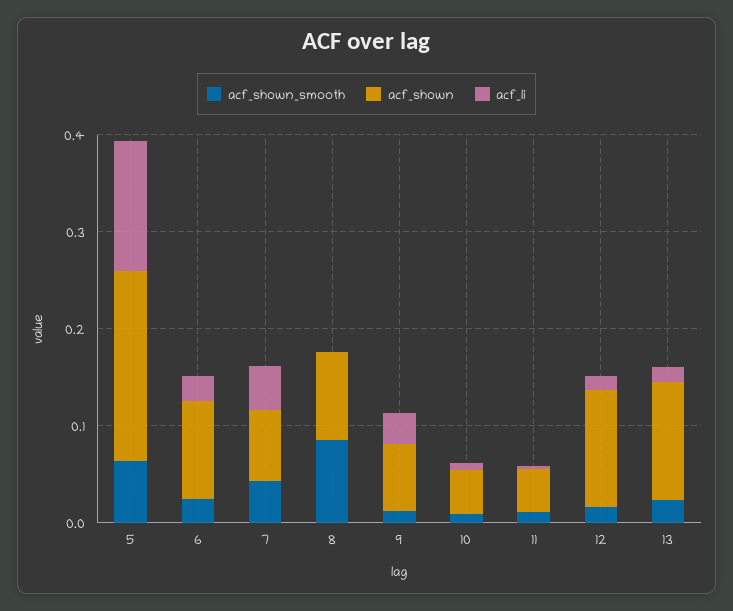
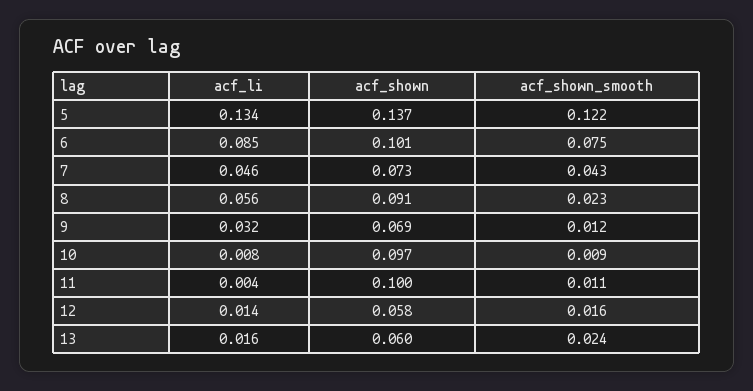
  {
    "acf_shown_smooth": {
-     "5": 0.06,
+     "5": 0.122,
-     "6": 0.02,
+     "6": 0.075,
      "7": 0.043,
-     "8": 0.08,
+     "8": 0.023,
      "9": 0.012,
      "10": 0.009,
      "11": 0.011,
      "12": 0.016,
      "13": 0.024
    },
    "acf_shown": {
-     "5": 0.2,
+     "5": 0.137,
      "6": 0.101,
      "7": 0.073,
      "8": 0.091,
      "9": 0.069,
-     "10": 0.04,
+     "10": 0.097,
-     "11": 0.04,
+     "11": 0.1,
-     "12": 0.12,
+     "12": 0.058,
-     "13": 0.12
+     "13": 0.06
    },
    "acf_li": {
      "5": 0.134,
-     "6": 0.02,
+     "6": 0.085,
      "7": 0.046,
-     "8": 0,
+     "8": 0.056,
      "9": 0.032,
      "10": 0.008,
      "11": 0.004,
      "12": 0.014,
      "13": 0.016
    }
  }

